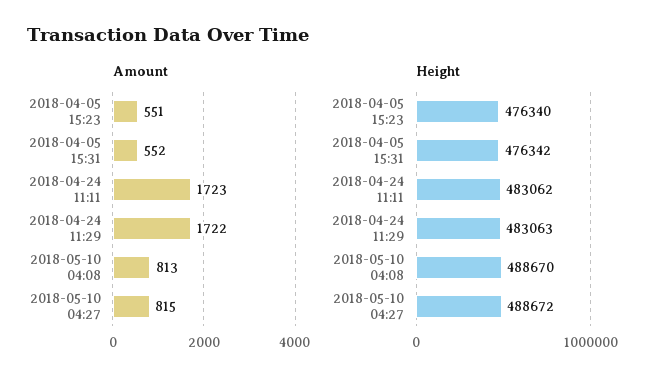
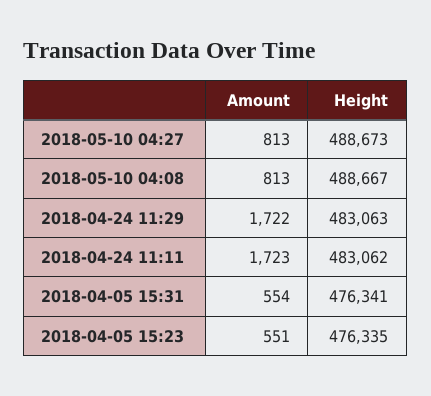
  {
    "Amount": {
      "2018-04-05 15:23": 551,
-     "2018-04-05 15:31": 552,
+     "2018-04-05 15:31": 554,
      "2018-04-24 11:11": 1723,
      "2018-04-24 11:29": 1722,
      "2018-05-10 04:08": 813,
-     "2018-05-10 04:27": 815
+     "2018-05-10 04:27": 813
    },
    "Height": {
-     "2018-04-05 15:23": 476340,
+     "2018-04-05 15:23": 476335,
-     "2018-04-05 15:31": 476342,
+     "2018-04-05 15:31": 476341,
      "2018-04-24 11:11": 483062,
      "2018-04-24 11:29": 483063,
-     "2018-05-10 04:08": 488670,
+     "2018-05-10 04:08": 488667,
-     "2018-05-10 04:27": 488672
+     "2018-05-10 04:27": 488673
    }
  }

